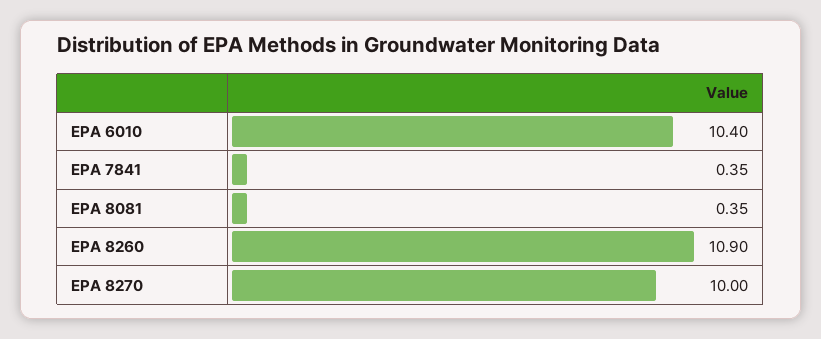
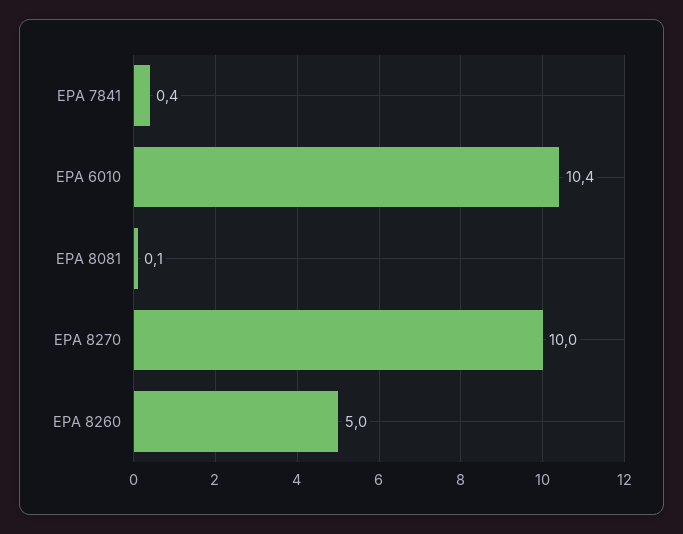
  {
    "EPA 6010": 10.4,
    "EPA 7841": 0.35,
-   "EPA 8081": 0.35,
+   "EPA 8081": 0.1,
-   "EPA 8260": 10.9,
+   "EPA 8260": 5,
    "EPA 8270": 10
  }

